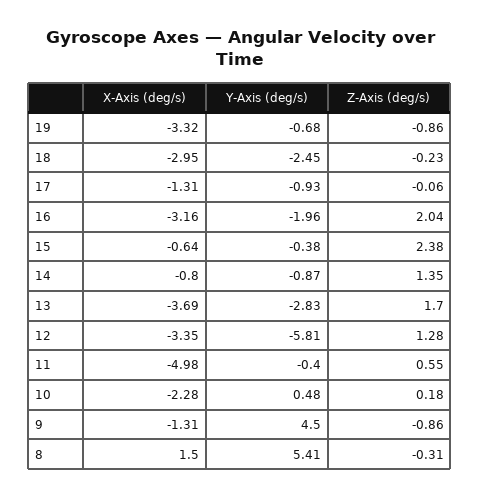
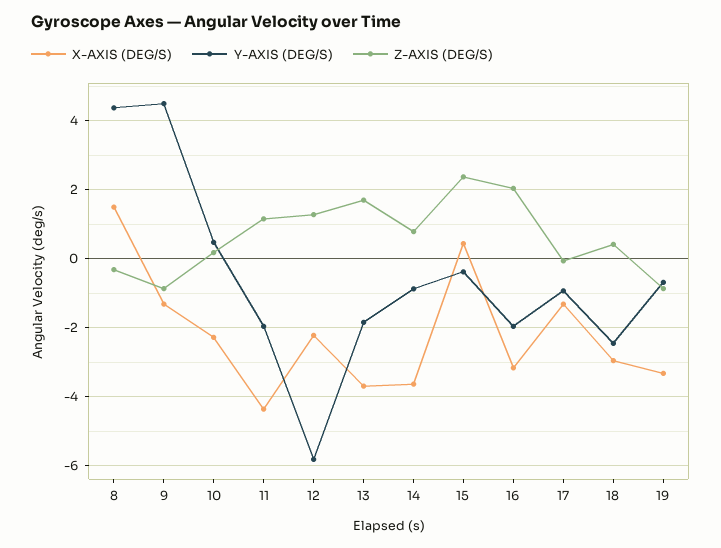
  {
    "X-Axis (deg/s)": {
      "19": -3.32,
      "18": -2.95,
      "17": -1.31,
      "16": -3.16,
-     "15": -0.64,
+     "15": 0.4,
-     "14": -0.8,
+     "14": -3.6,
      "13": -3.69,
-     "12": -3.35,
+     "12": -2.2,
-     "11": -4.98,
+     "11": -4.4,
      "10": -2.28,
      "9": -1.31,
      "8": 1.5
    },
    "Y-Axis (deg/s)": {
      "19": -0.68,
      "18": -2.45,
      "17": -0.93,
      "16": -1.96,
      "15": -0.38,
      "14": -0.87,
-     "13": -2.83,
+     "13": -1.8,
      "12": -5.81,
-     "11": -0.4,
+     "11": -2,
      "10": 0.48,
      "9": 4.5,
-     "8": 5.41
+     "8": 4.4
    },
    "Z-Axis (deg/s)": {
      "19": -0.86,
-     "18": -0.23,
+     "18": 0.4,
      "17": -0.06,
      "16": 2.04,
      "15": 2.38,
-     "14": 1.35,
+     "14": 0.8,
      "13": 1.7,
      "12": 1.28,
-     "11": 0.55,
+     "11": 1.2,
      "10": 0.18,
      "9": -0.86,
      "8": -0.31
    }
  }

